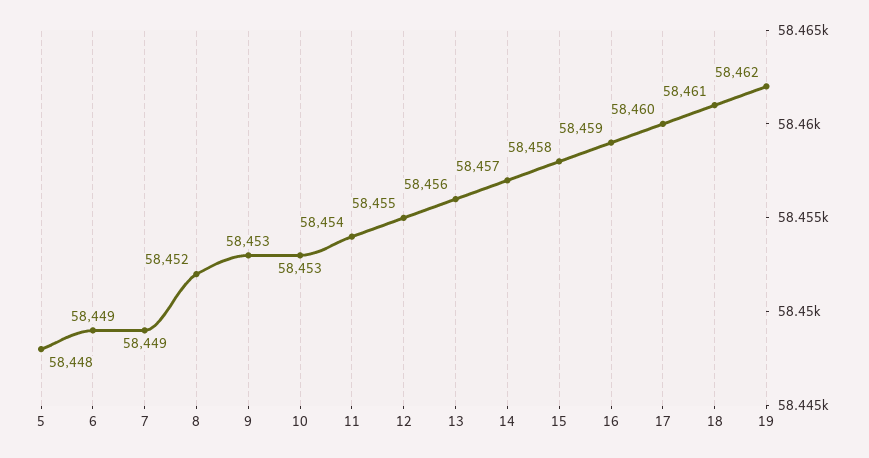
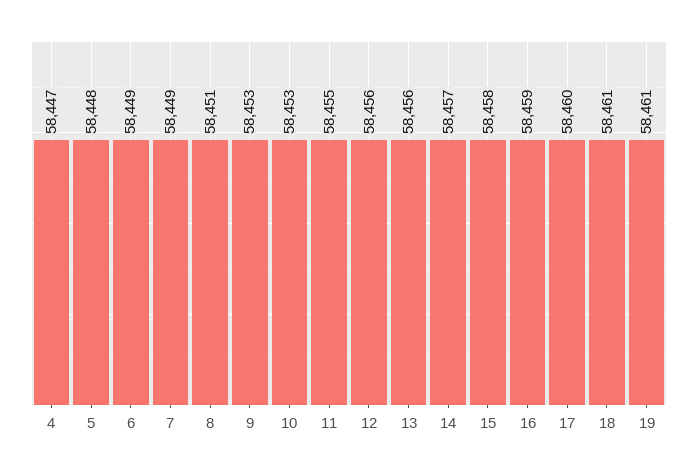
  {
    "5": 58448,
    "6": 58449,
    "7": 58449,
-   "8": 58452,
+   "8": 58451,
    "9": 58453,
    "10": 58453,
-   "11": 58454,
+   "11": 58455,
-   "12": 58455,
+   "12": 58456,
    "13": 58456,
    "14": 58457,
    "15": 58458,
    "16": 58459,
    "17": 58460,
    "18": 58461,
-   "19": 58462
+   "19": 58461,
+   "4": 58447
  }

